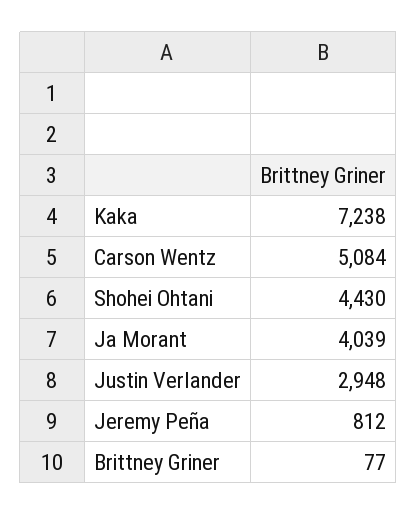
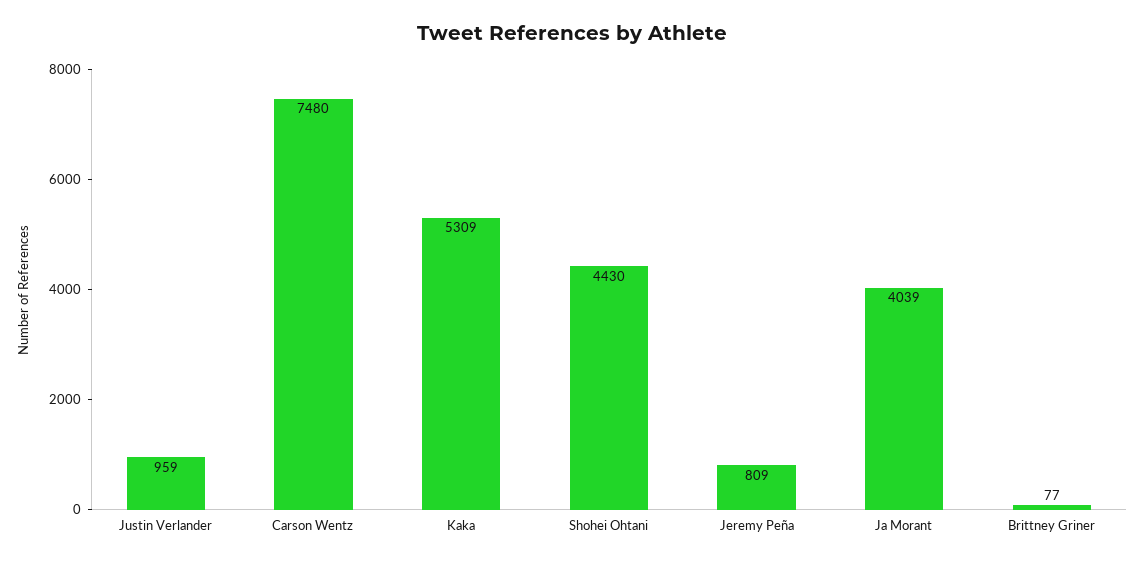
  {
-   "Kaka": 7238,
+   "Kaka": 5309,
-   "Carson Wentz": 5084,
+   "Carson Wentz": 7480,
    "Shohei Ohtani": 4430,
    "Ja Morant": 4039,
-   "Justin Verlander": 2948,
+   "Justin Verlander": 959,
-   "Jeremy Peña": 812,
+   "Jeremy Peña": 809,
    "Brittney Griner": 77
  }

